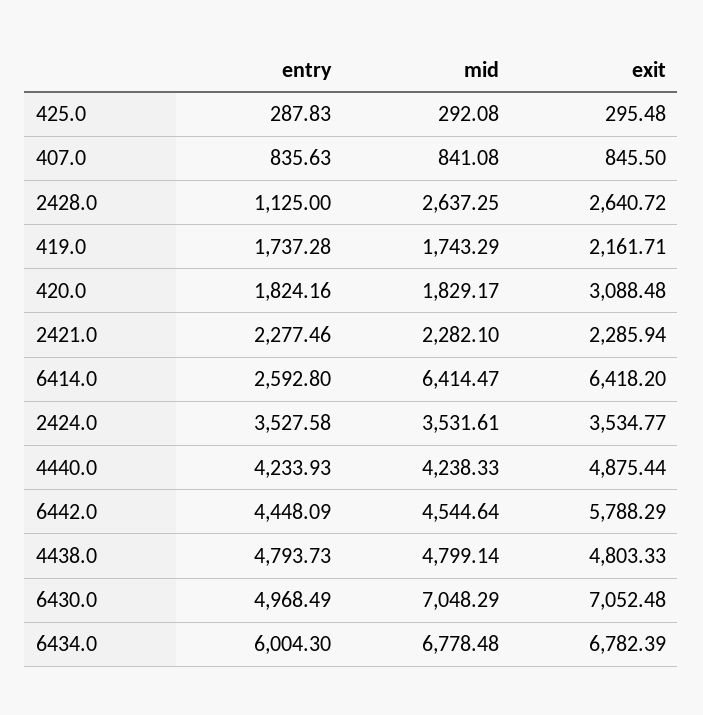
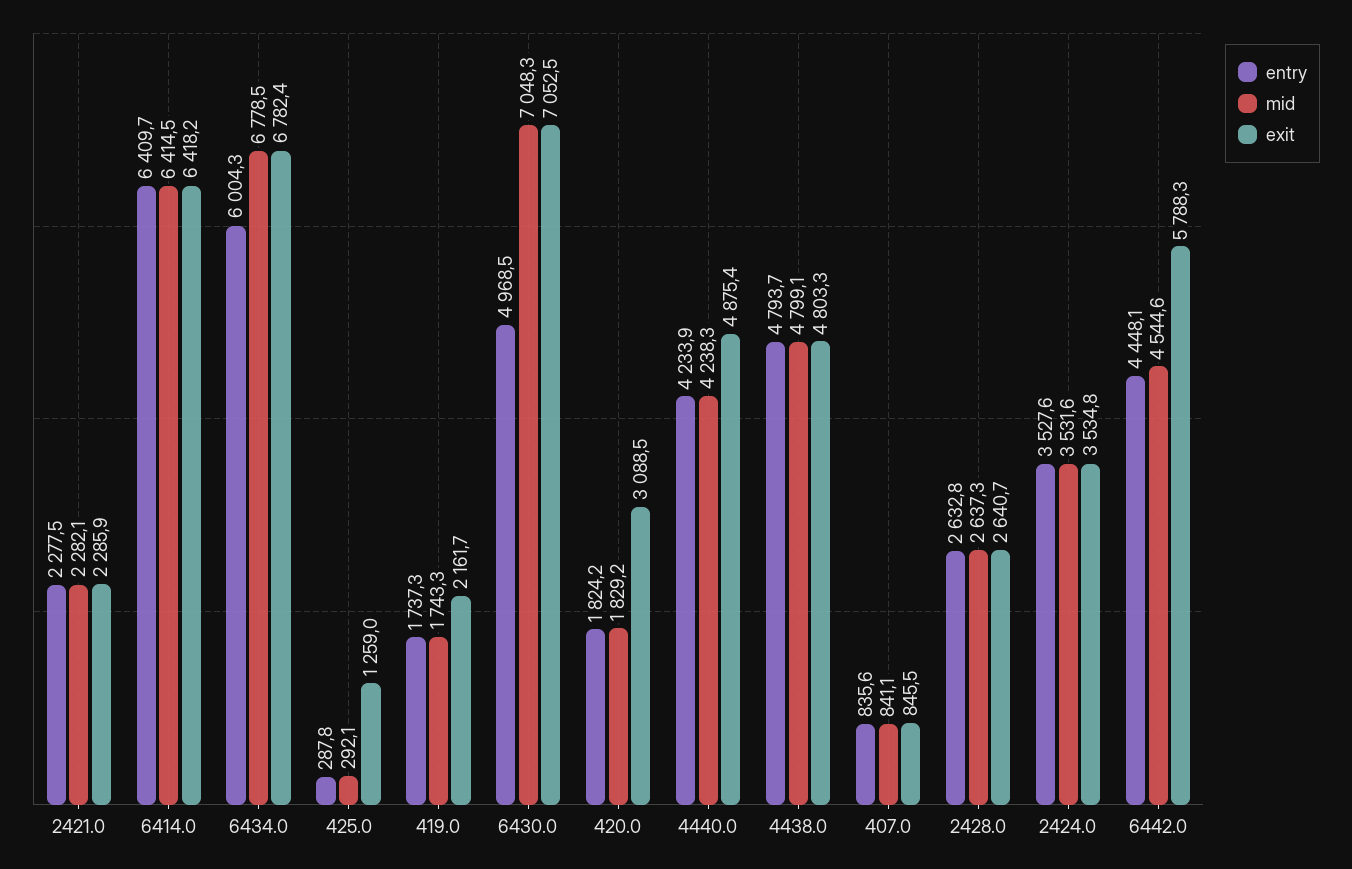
  {
    "entry": {
      "425.0": 287.83,
      "407.0": 835.63,
-     "2428.0": 1125,
+     "2428.0": 2632.8,
      "419.0": 1737.28,
      "420.0": 1824.16,
      "2421.0": 2277.46,
-     "6414.0": 2592.8,
+     "6414.0": 6409.7,
      "2424.0": 3527.58,
      "4440.0": 4233.93,
      "6442.0": 4448.09,
      "4438.0": 4793.73,
      "6430.0": 4968.49,
      "6434.0": 6004.3
    },
    "mid": {
      "425.0": 292.08,
      "407.0": 841.08,
      "2428.0": 2637.25,
      "419.0": 1743.29,
      "420.0": 1829.17,
      "2421.0": 2282.1,
      "6414.0": 6414.47,
      "2424.0": 3531.61,
      "4440.0": 4238.33,
      "6442.0": 4544.64,
      "4438.0": 4799.14,
      "6430.0": 7048.29,
      "6434.0": 6778.48
    },
    "exit": {
-     "425.0": 295.48,
+     "425.0": 1259,
      "407.0": 845.5,
      "2428.0": 2640.72,
      "419.0": 2161.71,
      "420.0": 3088.48,
      "2421.0": 2285.94,
      "6414.0": 6418.2,
      "2424.0": 3534.77,
      "4440.0": 4875.44,
      "6442.0": 5788.29,
      "4438.0": 4803.33,
      "6430.0": 7052.48,
      "6434.0": 6782.39
    }
  }

